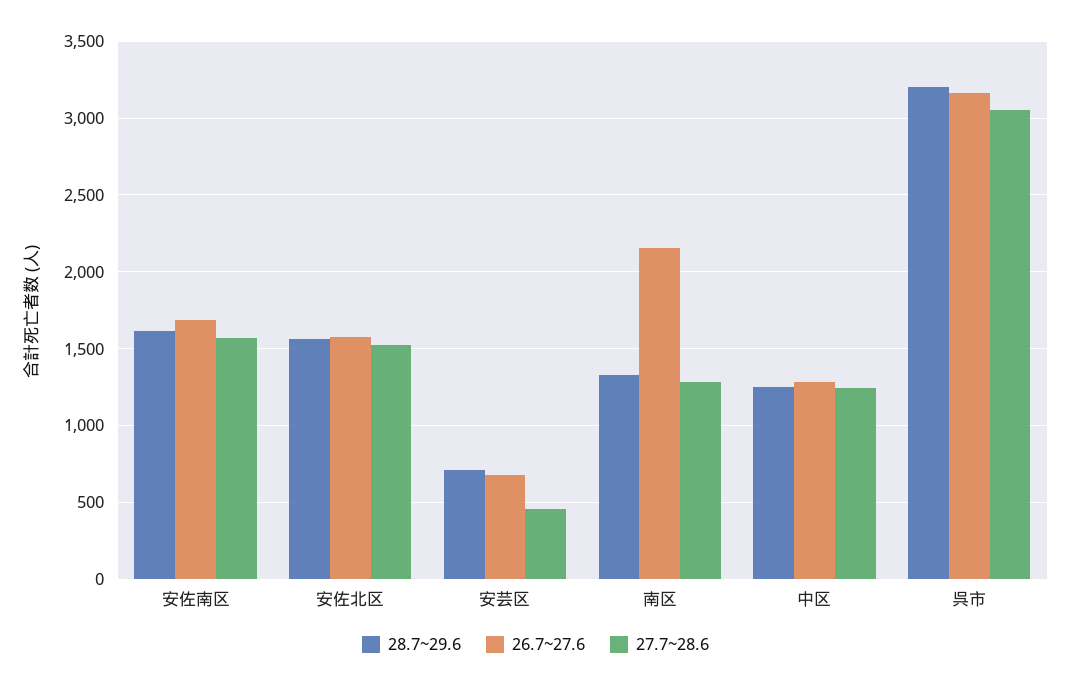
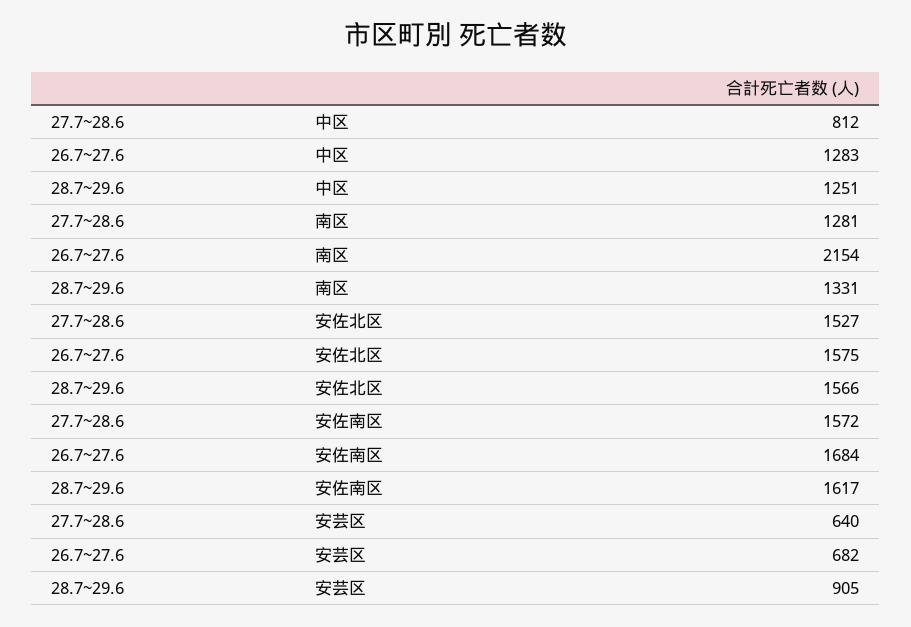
  {
    "28.7~29.6": {
      "安佐南区": 1617,
      "安佐北区": 1566,
-     "安芸区": 700,
+     "安芸区": 905,
      "南区": 1331,
-     "中区": 1251,
+     "中区": 1251
-     "呉市": 3200
    },
    "26.7~27.6": {
      "安佐南区": 1684,
      "安佐北区": 1575,
      "安芸区": 682,
      "南区": 2154,
-     "中区": 1283,
+     "中区": 1283
-     "呉市": 3150
    },
    "27.7~28.6": {
      "安佐南区": 1572,
      "安佐北区": 1527,
-     "安芸区": 450,
+     "安芸区": 640,
      "南区": 1281,
-     "中区": 1250,
+     "中区": 812
-     "呉市": 3050
    }
  }

